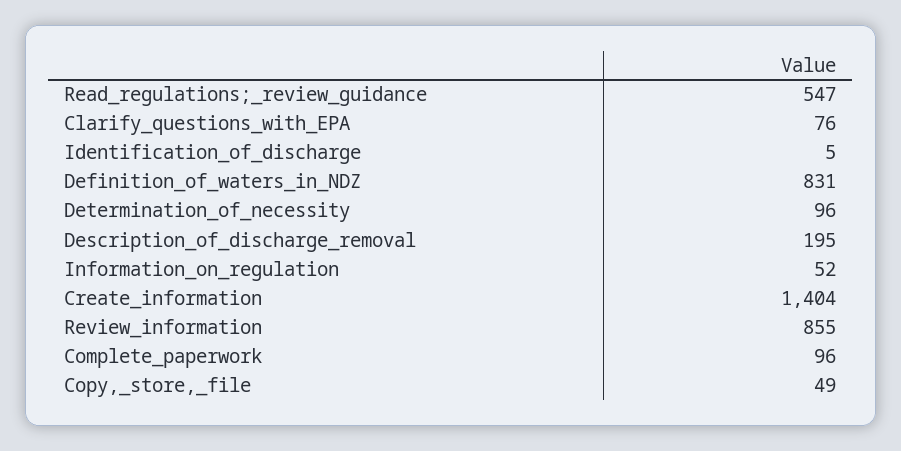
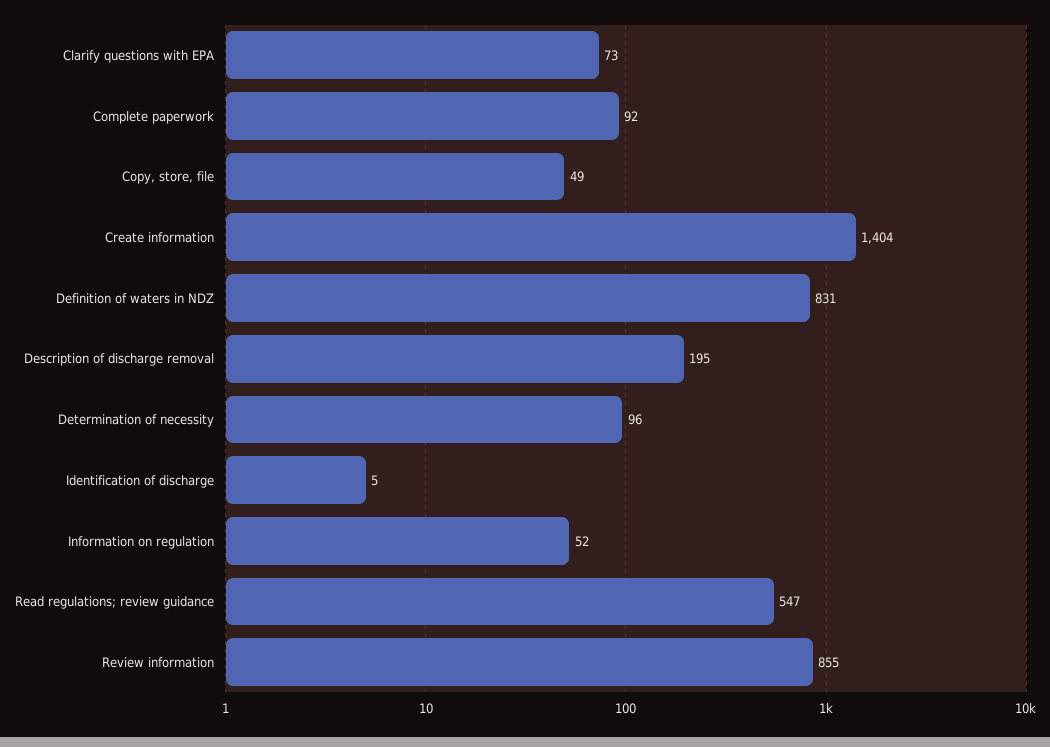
  {
    "Read_regulations;_review_guidance": 547,
-   "Clarify_questions_with_EPA": 76,
+   "Clarify_questions_with_EPA": 73,
    "Identification_of_discharge": 5,
    "Definition_of_waters_in_NDZ": 831,
    "Determination_of_necessity": 96,
    "Description_of_discharge_removal": 195,
    "Information_on_regulation": 52,
    "Create_information": 1404,
    "Review_information": 855,
-   "Complete_paperwork": 96,
+   "Complete_paperwork": 92,
    "Copy,_store,_file": 49
  }

